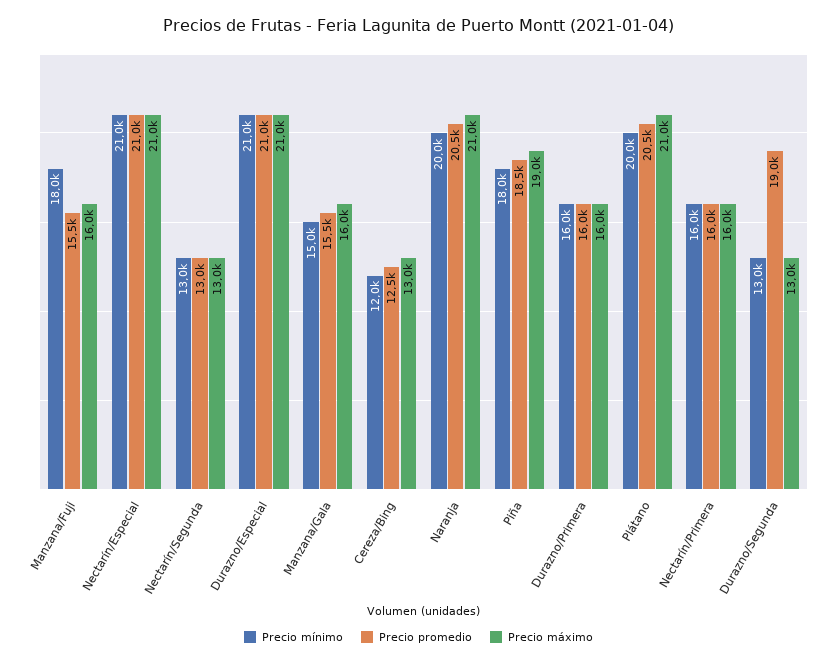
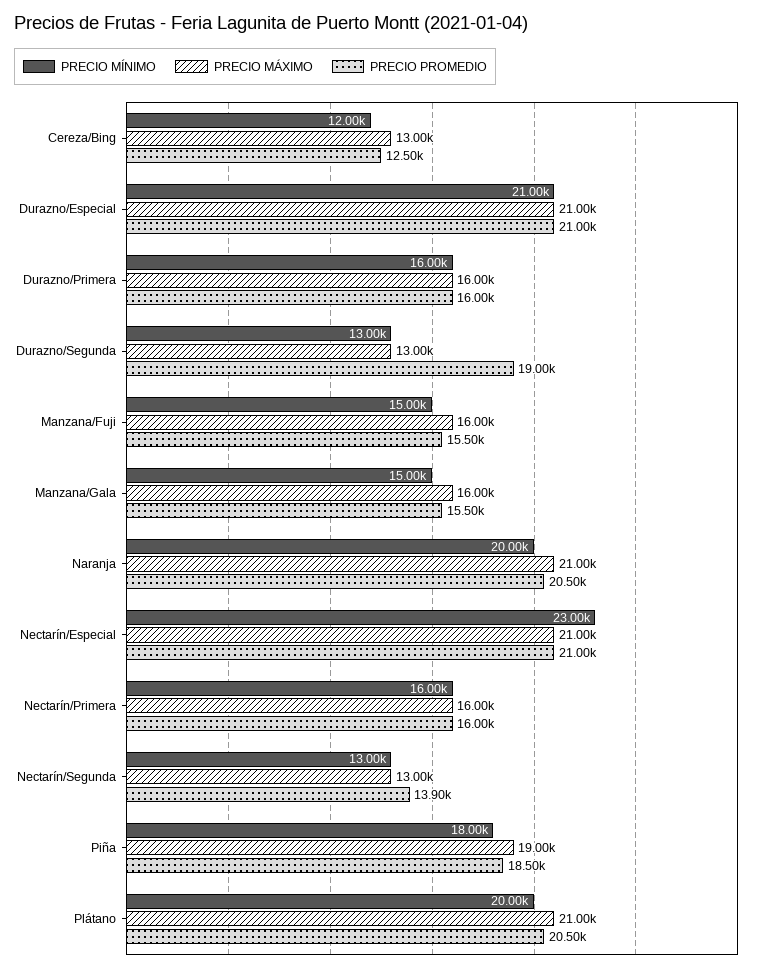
  {
    "Precio mínimo": {
-     "Manzana/Fuji": 18000,
+     "Manzana/Fuji": 15000,
-     "Nectarín/Especial": 21000,
+     "Nectarín/Especial": 23000,
      "Nectarín/Segunda": 13000,
      "Durazno/Especial": 21000,
      "Manzana/Gala": 15000,
      "Cereza/Bing": 12000,
      "Naranja": 20000,
      "Piña": 18000,
      "Durazno/Primera": 16000,
      "Plátano": 20000,
      "Nectarín/Primera": 16000,
      "Durazno/Segunda": 13000
    },
    "Precio promedio": {
      "Manzana/Fuji": 15500,
      "Nectarín/Especial": 21000,
-     "Nectarín/Segunda": 13000,
+     "Nectarín/Segunda": 13900,
      "Durazno/Especial": 21000,
      "Manzana/Gala": 15500,
      "Cereza/Bing": 12500,
      "Naranja": 20500,
      "Piña": 18500,
      "Durazno/Primera": 16000,
      "Plátano": 20500,
      "Nectarín/Primera": 16000,
      "Durazno/Segunda": 19000
    },
    "Precio máximo": {
      "Manzana/Fuji": 16000,
      "Nectarín/Especial": 21000,
      "Nectarín/Segunda": 13000,
      "Durazno/Especial": 21000,
      "Manzana/Gala": 16000,
      "Cereza/Bing": 13000,
      "Naranja": 21000,
      "Piña": 19000,
      "Durazno/Primera": 16000,
      "Plátano": 21000,
      "Nectarín/Primera": 16000,
      "Durazno/Segunda": 13000
    }
  }

